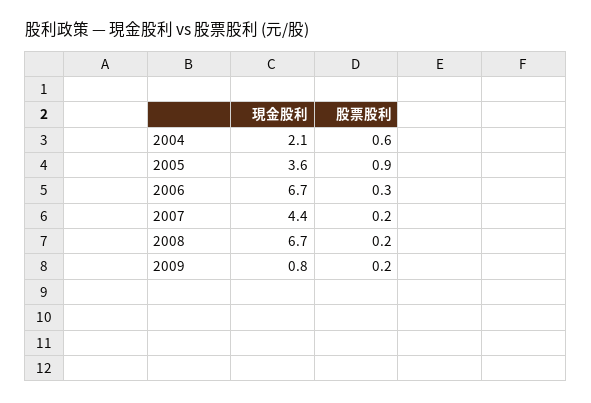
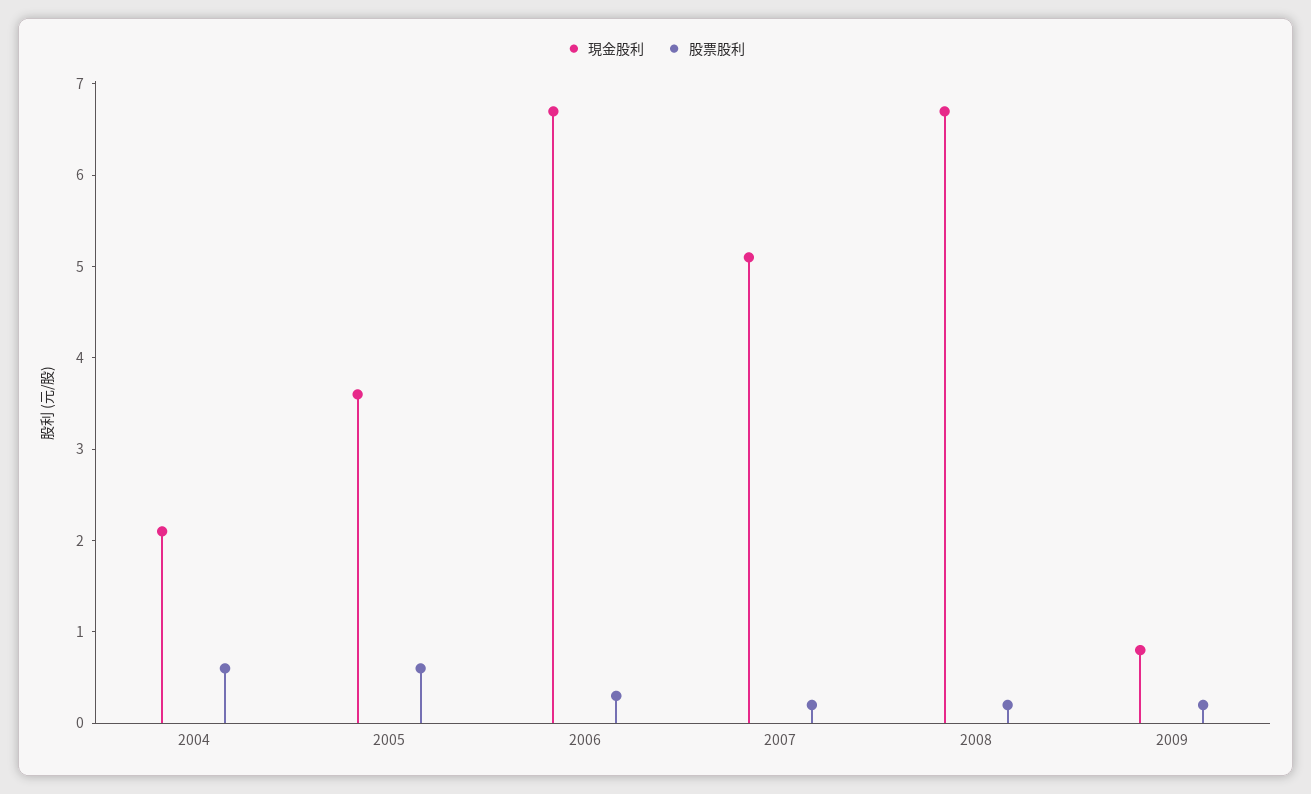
  {
    "現金股利": {
      "2004": 2.1,
      "2005": 3.6,
      "2006": 6.7,
-     "2007": 4.4,
+     "2007": 5.1,
      "2008": 6.7,
      "2009": 0.8
    },
    "股票股利": {
      "2004": 0.6,
-     "2005": 0.9,
+     "2005": 0.6,
      "2006": 0.3,
      "2007": 0.2,
      "2008": 0.2,
      "2009": 0.2
    }
  }

